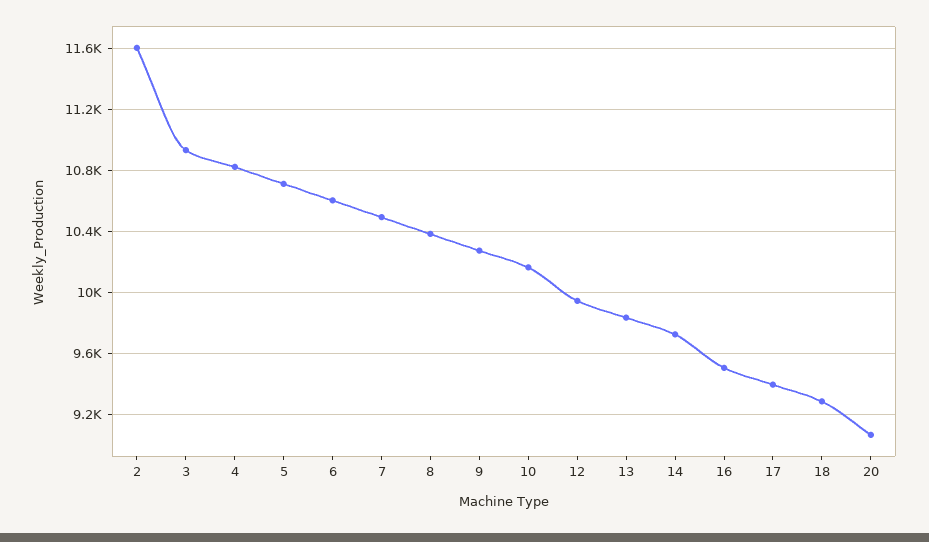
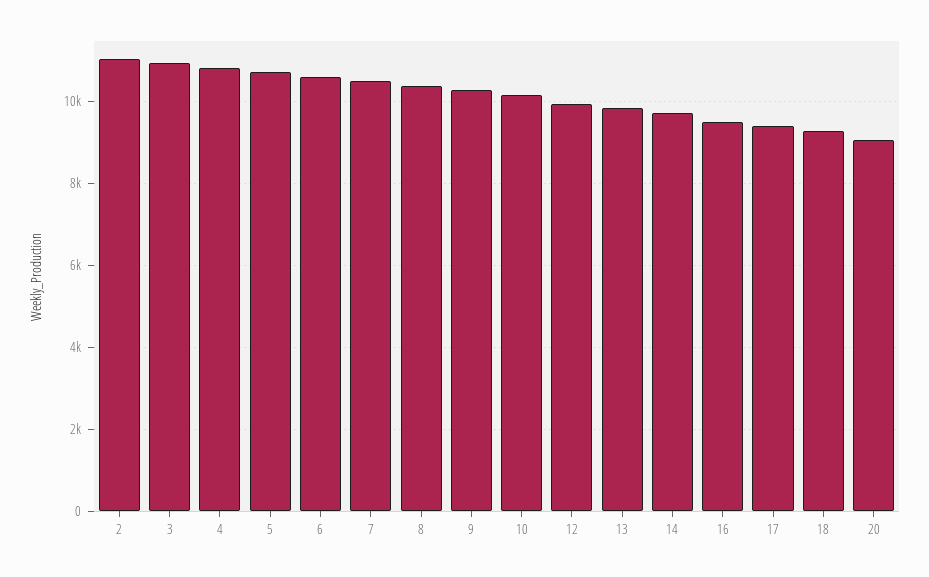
  {
-   "2": 11600,
+   "2": 11000,
    "3": 10950,
    "4": 10800,
    "5": 10700,
    "6": 10600,
    "7": 10500,
    "8": 10400,
    "9": 10250,
    "10": 10150,
    "12": 9950,
    "13": 9850,
    "14": 9750,
    "16": 9500,
    "17": 9400,
    "18": 9300,
    "20": 9050
  }

